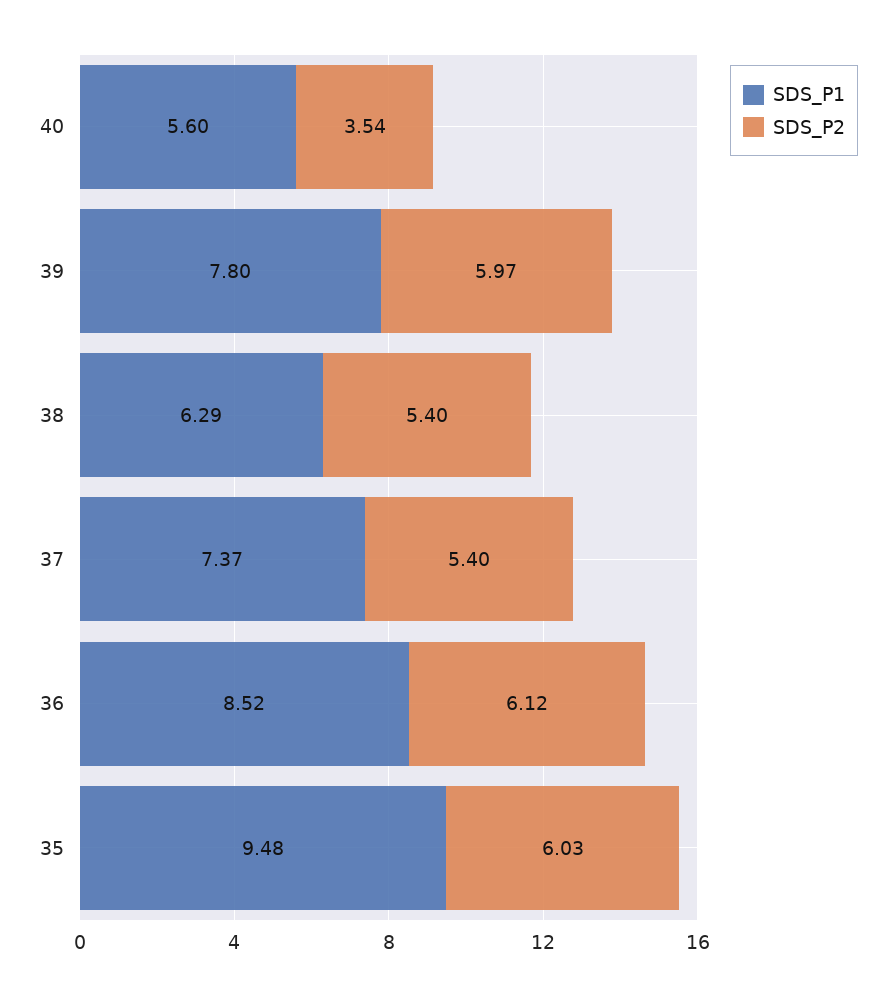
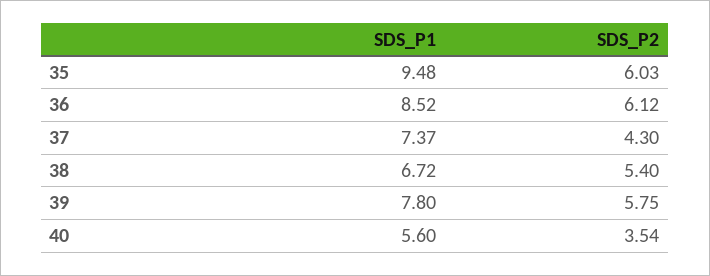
  {
    "SDS_P1": {
      "40": 5.6,
      "39": 7.8,
-     "38": 6.29,
+     "38": 6.72,
      "37": 7.37,
      "36": 8.52,
      "35": 9.48
    },
    "SDS_P2": {
      "40": 3.54,
-     "39": 5.97,
+     "39": 5.75,
      "38": 5.4,
-     "37": 5.4,
+     "37": 4.3,
      "36": 6.12,
      "35": 6.03
    }
  }

